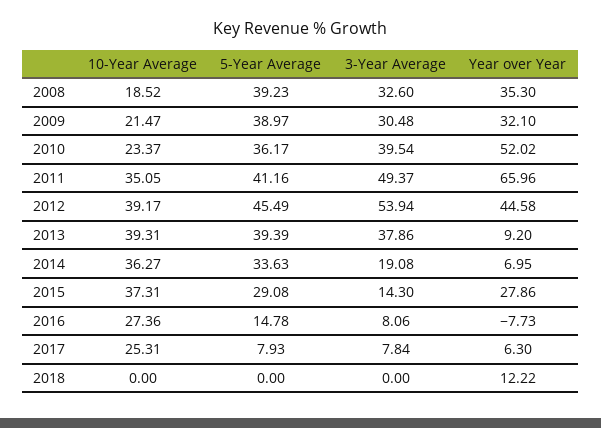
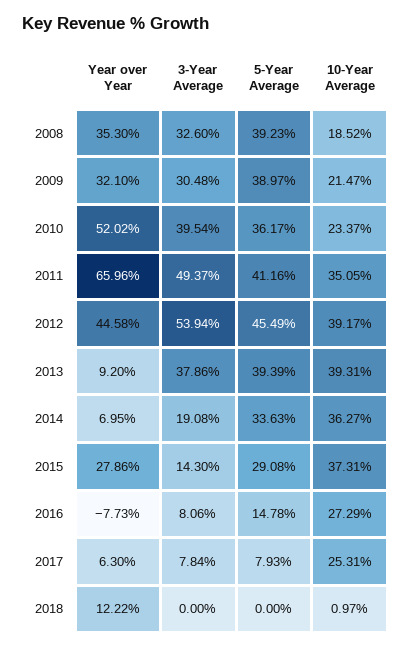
  {
    "10-Year Average": {
      "2008": 18.52,
      "2009": 21.47,
      "2010": 23.37,
      "2011": 35.05,
      "2012": 39.17,
      "2013": 39.31,
      "2014": 36.27,
      "2015": 37.31,
-     "2016": 27.36,
+     "2016": 27.29,
      "2017": 25.31,
-     "2018": 0
+     "2018": 0.97
    },
    "5-Year Average": {
      "2008": 39.23,
      "2009": 38.97,
      "2010": 36.17,
      "2011": 41.16,
      "2012": 45.49,
      "2013": 39.39,
      "2014": 33.63,
      "2015": 29.08,
      "2016": 14.78,
      "2017": 7.93,
      "2018": 0
    },
    "3-Year Average": {
      "2008": 32.6,
      "2009": 30.48,
      "2010": 39.54,
      "2011": 49.37,
      "2012": 53.94,
      "2013": 37.86,
      "2014": 19.08,
      "2015": 14.3,
      "2016": 8.06,
      "2017": 7.84,
      "2018": 0
    },
    "Year over Year": {
      "2008": 35.3,
      "2009": 32.1,
      "2010": 52.02,
      "2011": 65.96,
      "2012": 44.58,
      "2013": 9.2,
      "2014": 6.95,
      "2015": 27.86,
      "2016": -7.73,
      "2017": 6.3,
      "2018": 12.22
    }
  }

